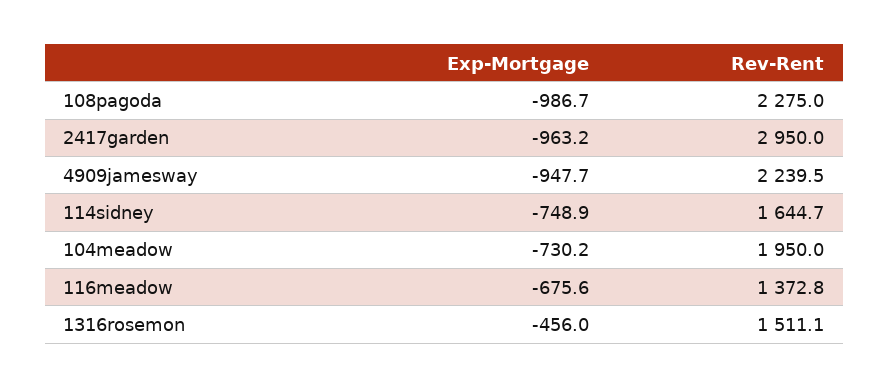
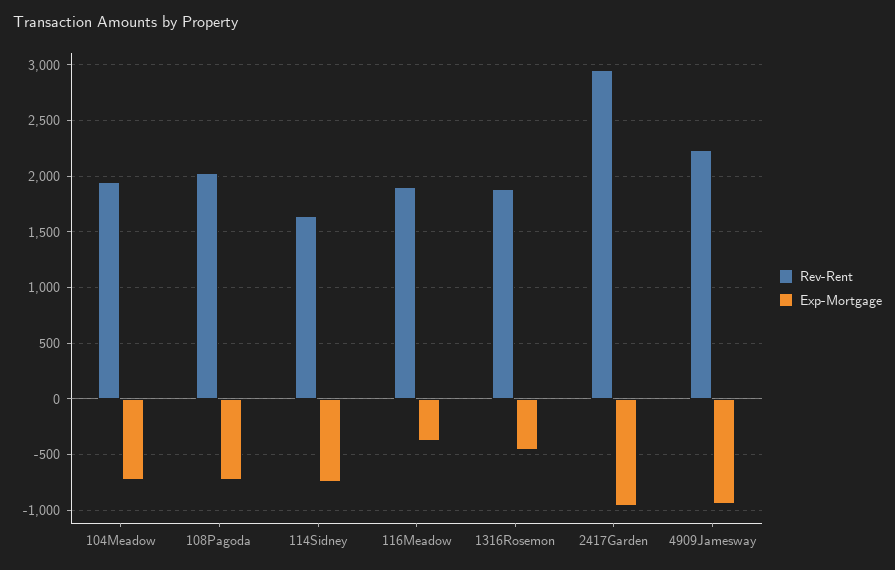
  {
    "Exp-Mortgage": {
-     "108pagoda": -986.7,
+     "108pagoda": -700,
      "2417garden": -963.2,
      "4909jamesway": -947.7,
      "114sidney": -748.9,
      "104meadow": -730.2,
-     "116meadow": -675.6,
+     "116meadow": -400,
      "1316rosemon": -456
    },
    "Rev-Rent": {
-     "108pagoda": 2275,
+     "108pagoda": 2000,
      "2417garden": 2950,
      "4909jamesway": 2239.5,
      "114sidney": 1644.7,
      "104meadow": 1950,
-     "116meadow": 1372.8,
+     "116meadow": 1900,
-     "1316rosemon": 1511.1
+     "1316rosemon": 1900
    }
  }

